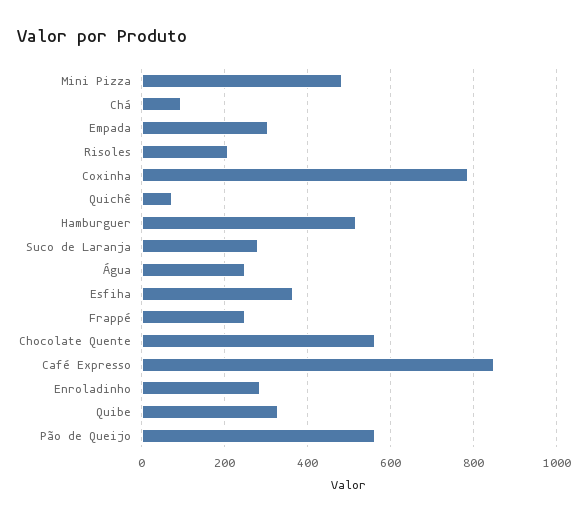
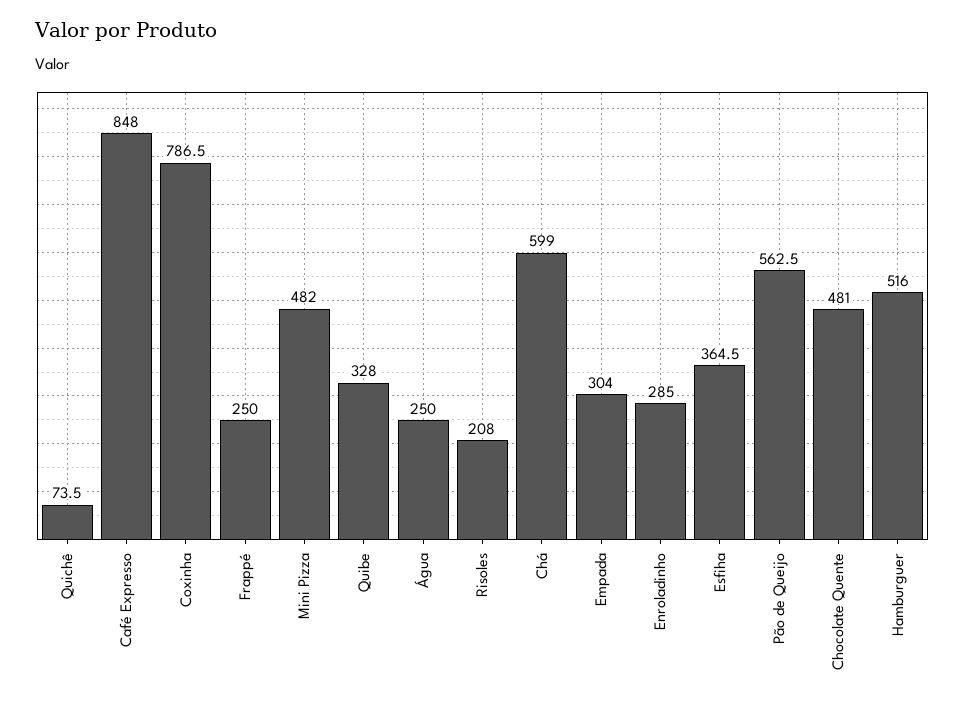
  {
    "Mini Pizza": 482,
-   "Chá": 100,
+   "Chá": 599,
    "Empada": 304,
    "Risoles": 208,
    "Coxinha": 786.5,
    "Quichê": 73.5,
    "Hamburguer": 516,
-   "Suco de Laranja": 280,
    "Água": 250,
    "Esfiha": 364.5,
    "Frappé": 250,
-   "Chocolate Quente": 560,
+   "Chocolate Quente": 481,
    "Café Expresso": 848,
    "Enroladinho": 285,
    "Quibe": 328,
    "Pão de Queijo": 562.5
  }

